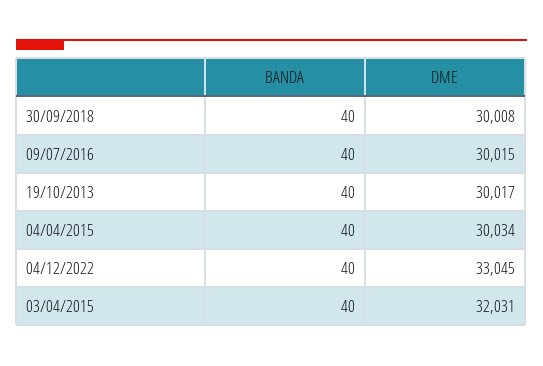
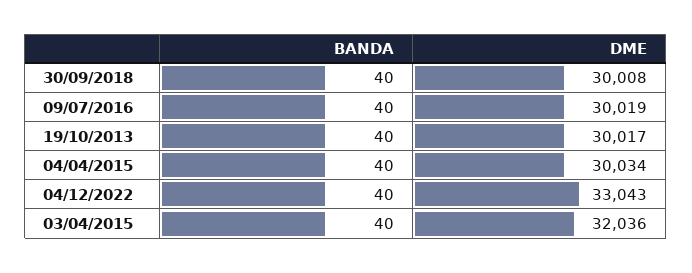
  {
    "BANDA": {
      "30/09/2018": 40,
      "09/07/2016": 40,
      "19/10/2013": 40,
      "04/04/2015": 40,
      "04/12/2022": 40,
      "03/04/2015": 40
    },
    "DME": {
      "30/09/2018": 30008,
-     "09/07/2016": 30015,
+     "09/07/2016": 30019,
      "19/10/2013": 30017,
      "04/04/2015": 30034,
-     "04/12/2022": 33045,
+     "04/12/2022": 33043,
-     "03/04/2015": 32031
+     "03/04/2015": 32036
    }
  }

